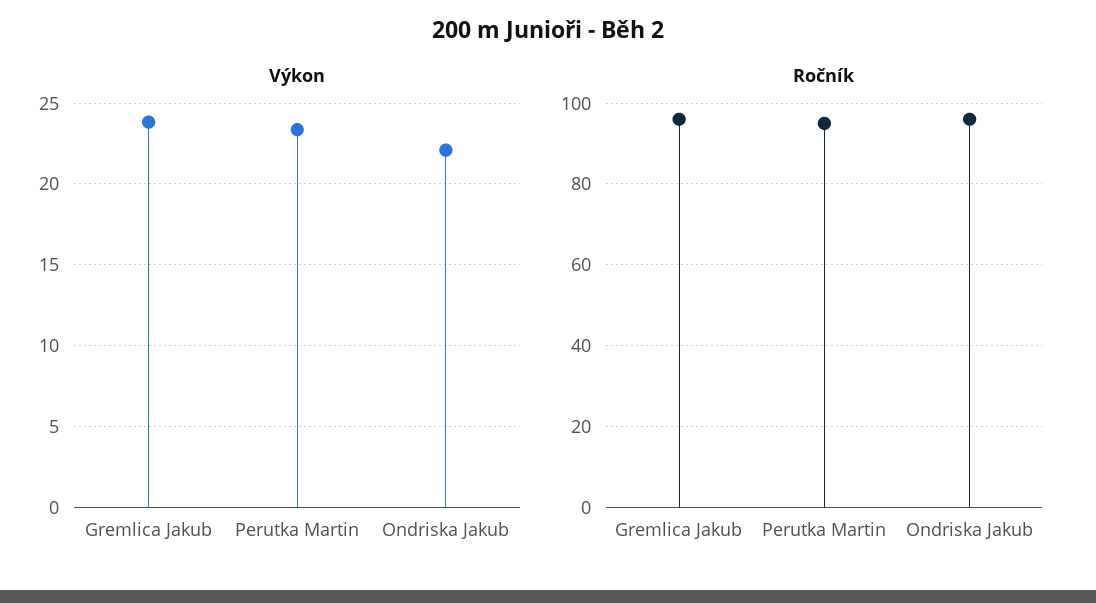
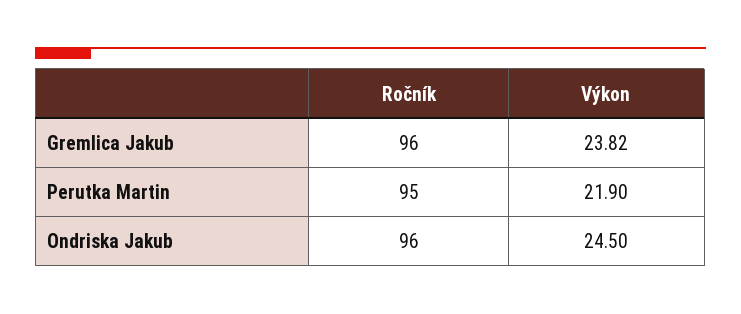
  {
    "Výkon": {
      "Gremlica Jakub": 23.82,
-     "Perutka Martin": 23.5,
+     "Perutka Martin": 21.9,
-     "Ondriska Jakub": 22
+     "Ondriska Jakub": 24.5
    },
    "Ročník": {
      "Gremlica Jakub": 96,
      "Perutka Martin": 95,
      "Ondriska Jakub": 96
    }
  }

